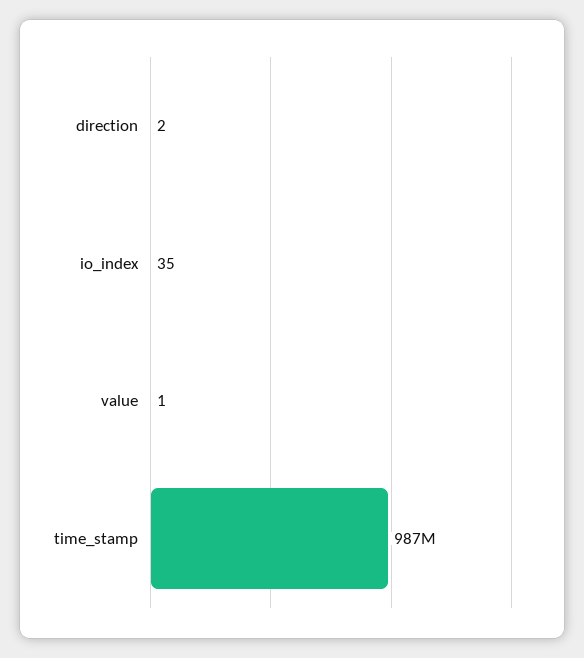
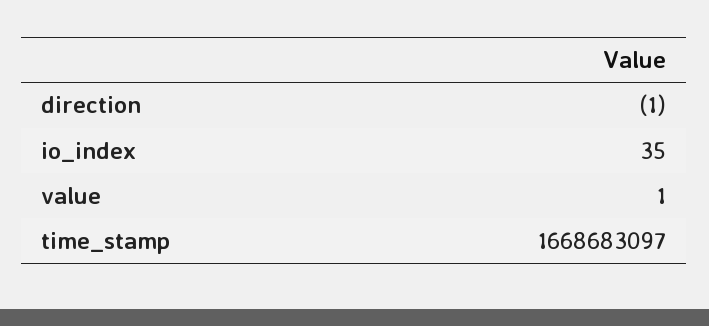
  {
-   "direction": 2,
+   "direction": -1,
    "io_index": 35,
    "value": 1,
-   "time_stamp": 987000000
+   "time_stamp": 1668683097
  }

